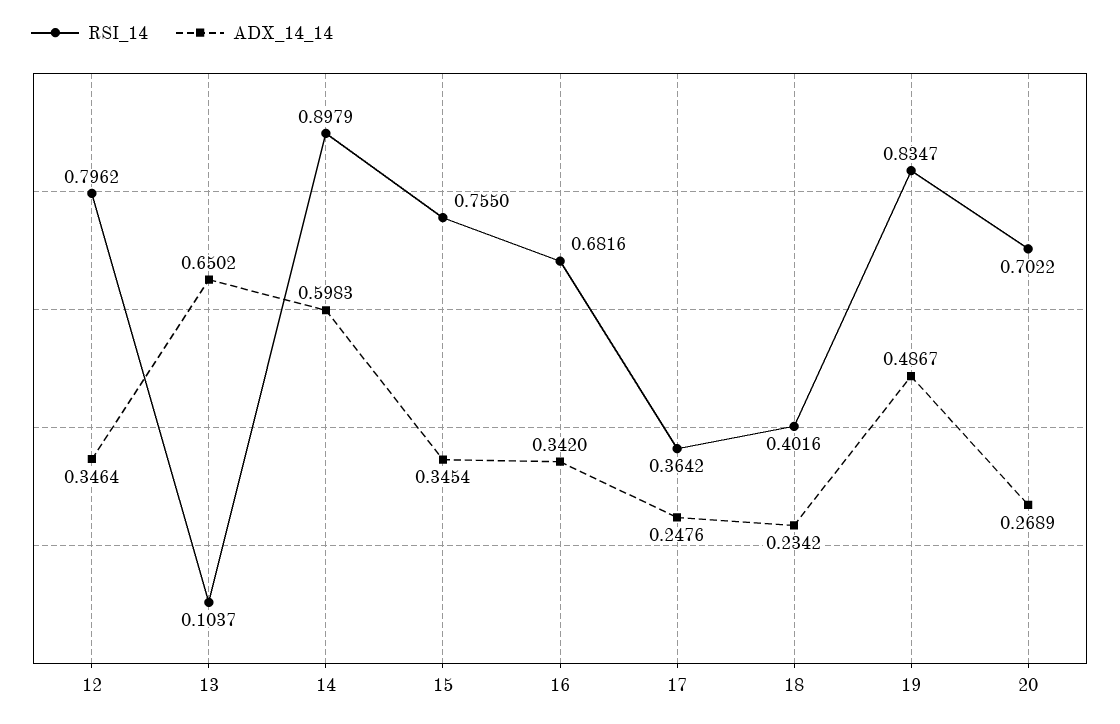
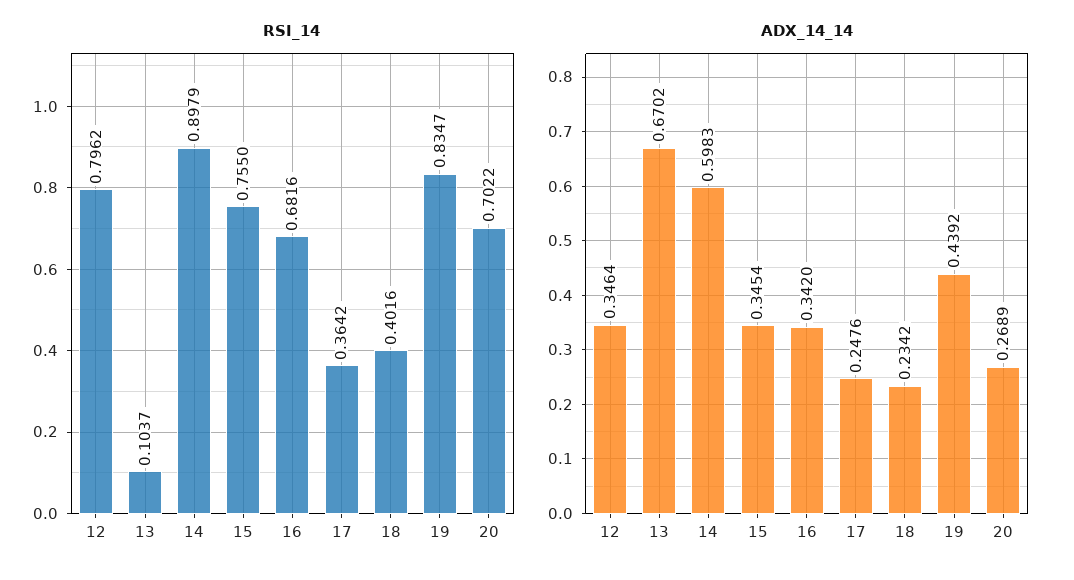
  {
    "RSI_14": {
      "12": 0.7962,
      "13": 0.1037,
      "14": 0.8979,
      "15": 0.755,
      "16": 0.6816,
      "17": 0.3642,
      "18": 0.4016,
      "19": 0.8347,
      "20": 0.7022
    },
    "ADX_14_14": {
      "12": 0.3464,
-     "13": 0.6502,
+     "13": 0.6702,
      "14": 0.5983,
      "15": 0.3454,
      "16": 0.342,
      "17": 0.2476,
      "18": 0.2342,
-     "19": 0.4867,
+     "19": 0.4392,
      "20": 0.2689
    }
  }

